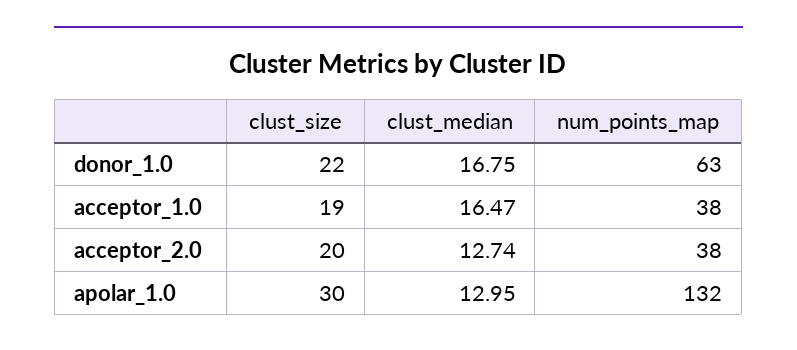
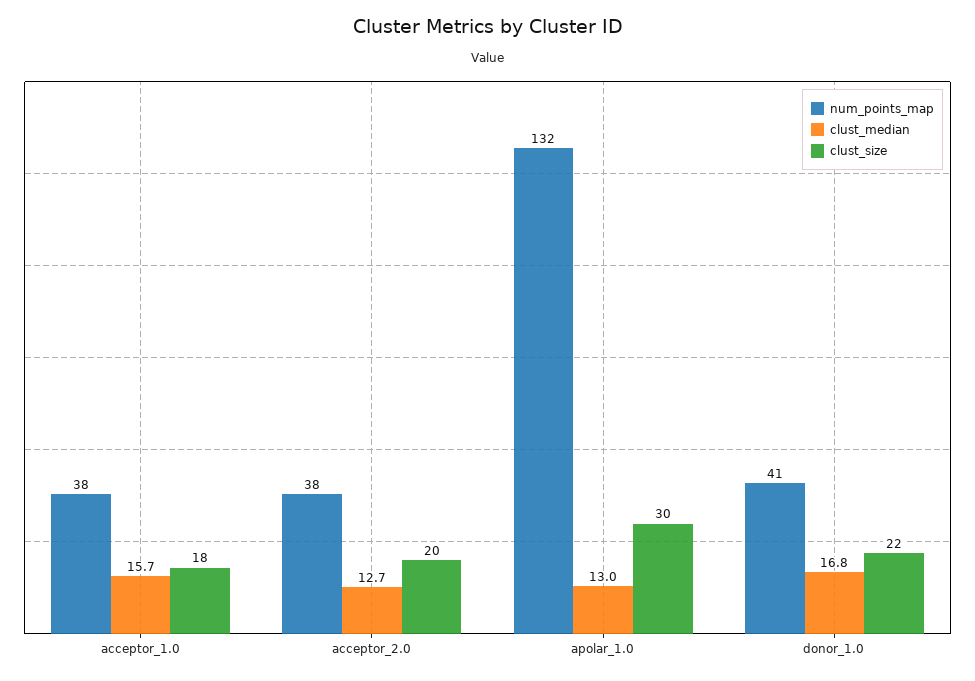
  {
    "clust_size": {
      "donor_1.0": 22,
-     "acceptor_1.0": 19,
+     "acceptor_1.0": 18,
      "acceptor_2.0": 20,
      "apolar_1.0": 30
    },
    "clust_median": {
      "donor_1.0": 16.75,
-     "acceptor_1.0": 16.47,
+     "acceptor_1.0": 15.7,
      "acceptor_2.0": 12.74,
      "apolar_1.0": 12.95
    },
    "num_points_map": {
-     "donor_1.0": 63,
+     "donor_1.0": 41,
      "acceptor_1.0": 38,
      "acceptor_2.0": 38,
      "apolar_1.0": 132
    }
  }

